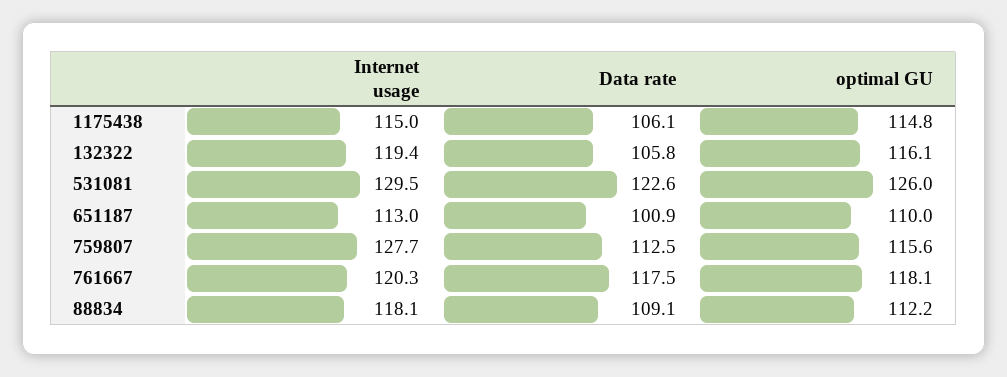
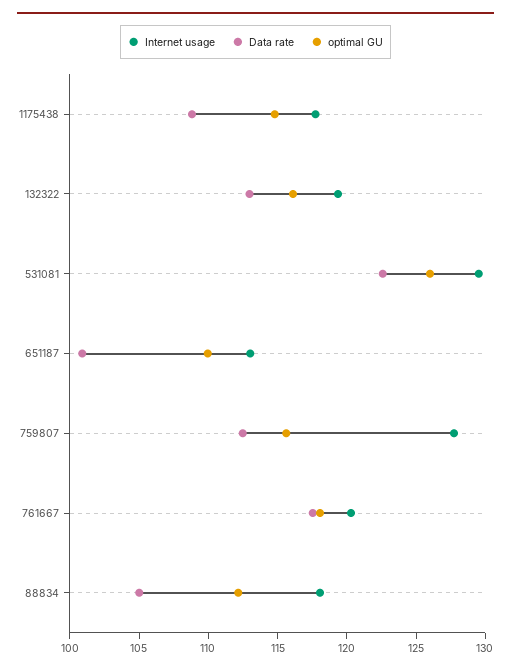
  {
    "Internet usage": {
-     "1175438": 115,
+     "1175438": 118,
      "132322": 119.4,
      "531081": 129.5,
      "651187": 113,
      "759807": 127.7,
      "761667": 120.3,
      "88834": 118.1
    },
    "Data rate": {
-     "1175438": 106.1,
+     "1175438": 109,
-     "132322": 105.8,
+     "132322": 113,
      "531081": 122.6,
      "651187": 100.9,
      "759807": 112.5,
      "761667": 117.5,
-     "88834": 109.1
+     "88834": 105
    },
    "optimal GU": {
      "1175438": 114.8,
      "132322": 116.1,
      "531081": 126,
      "651187": 110,
      "759807": 115.6,
      "761667": 118.1,
      "88834": 112.2
    }
  }

